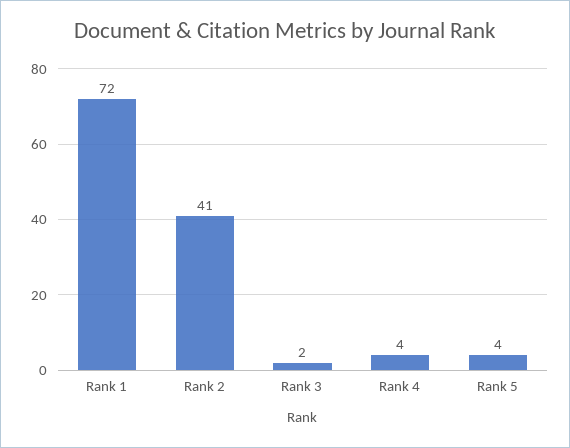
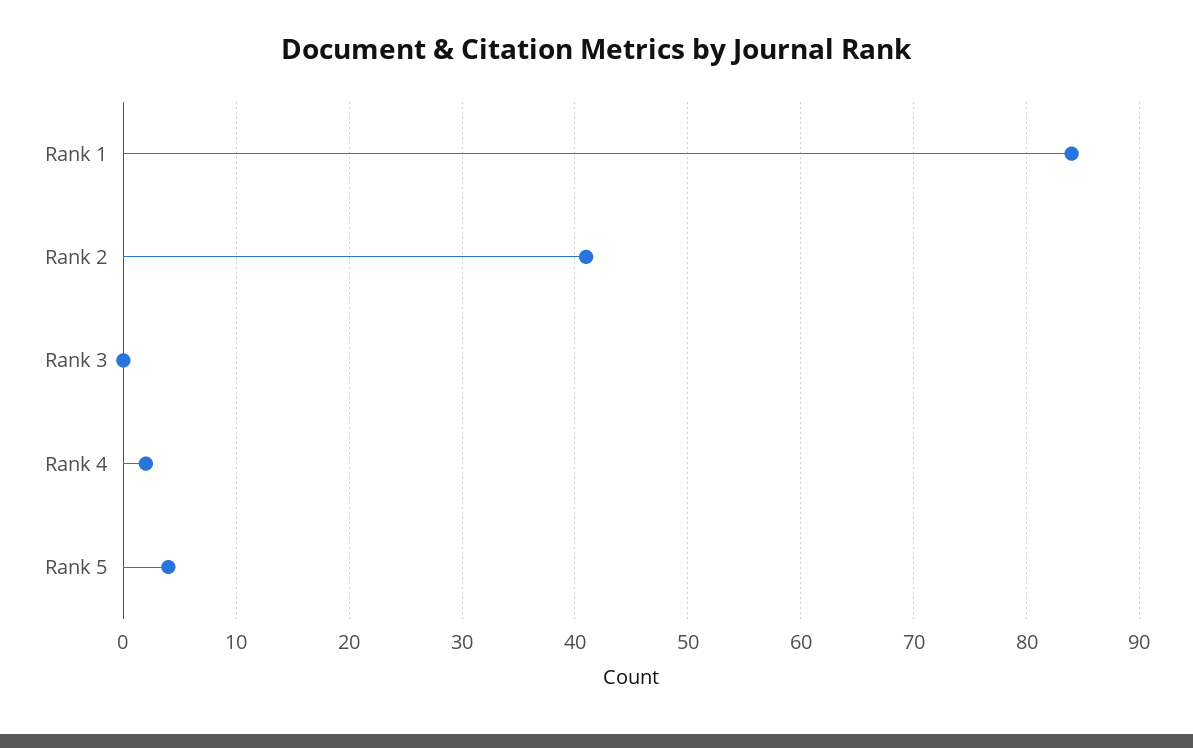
  {
-   "Rank 1": 72,
+   "Rank 1": 84,
    "Rank 2": 41,
-   "Rank 3": 2,
+   "Rank 3": 0,
-   "Rank 4": 4,
+   "Rank 4": 2,
    "Rank 5": 4
  }

